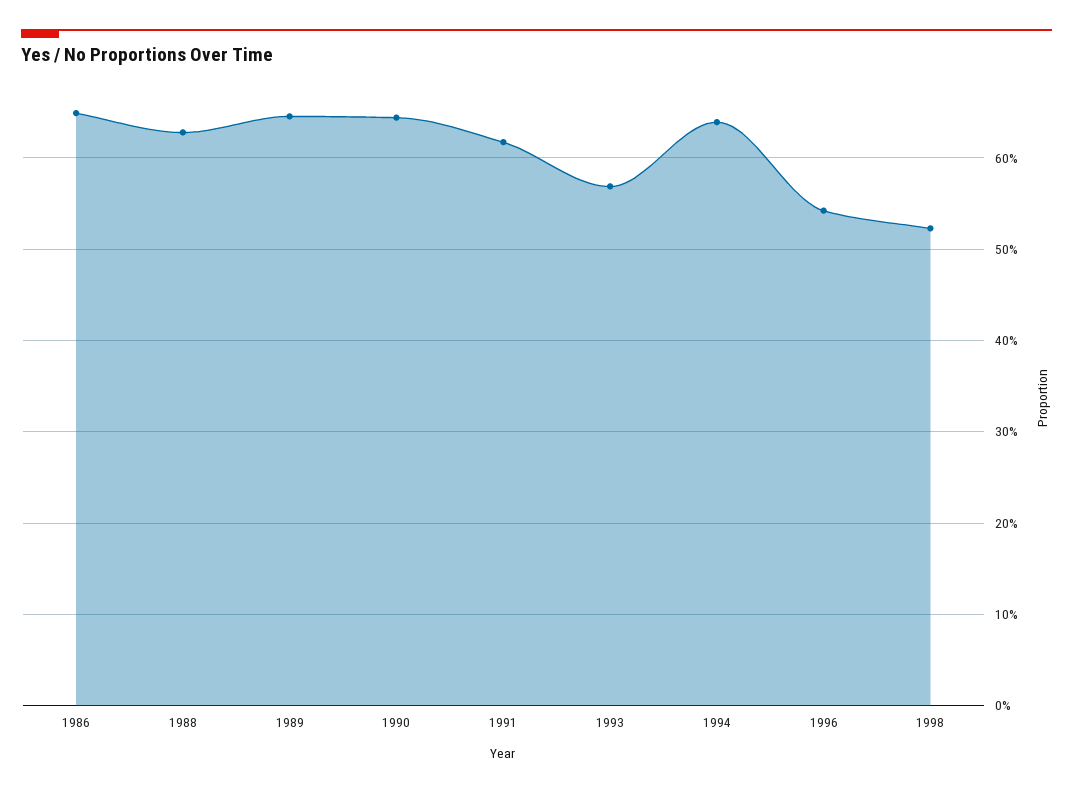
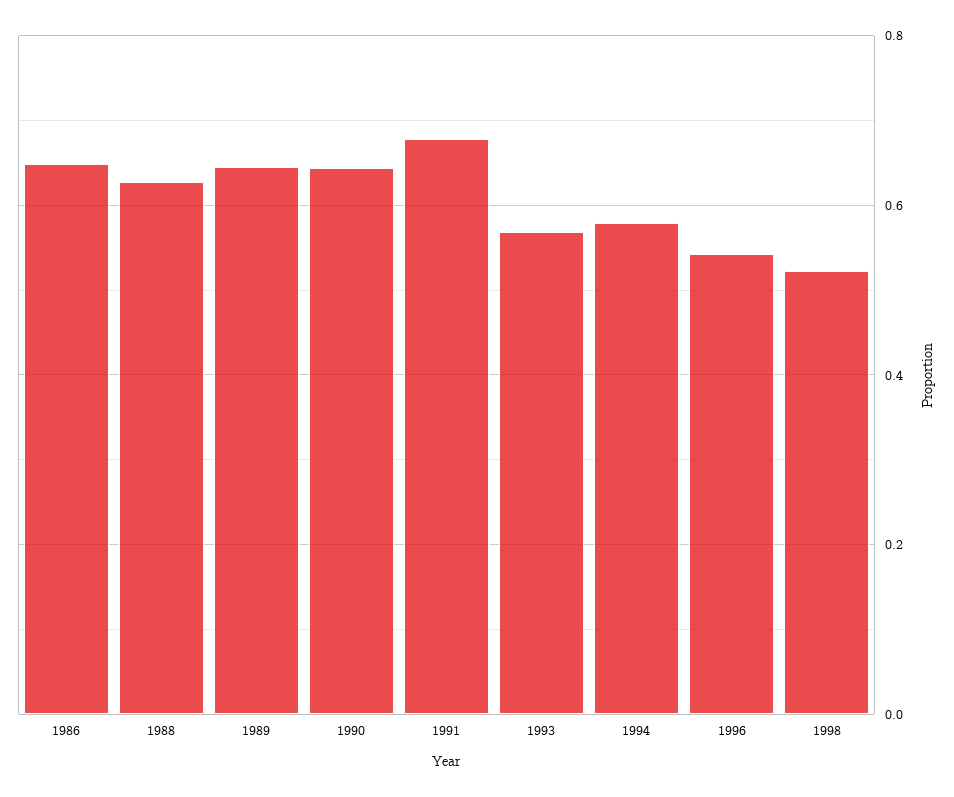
  {
    "1986": 0.65,
    "1988": 0.63,
    "1989": 0.65,
    "1990": 0.64,
-   "1991": 0.62,
+   "1991": 0.68,
    "1993": 0.57,
-   "1994": 0.64,
+   "1994": 0.58,
    "1996": 0.54,
    "1998": 0.52
  }

